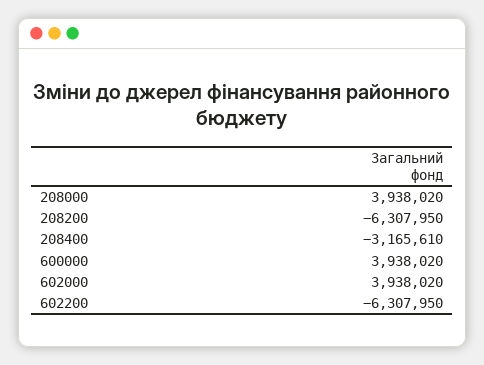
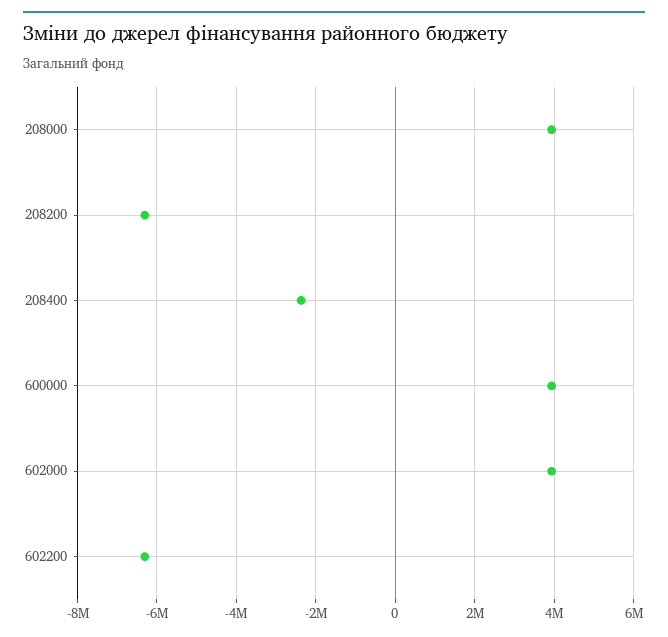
  {
    "208000": 3938020,
    "208200": -6307950,
-   "208400": -3165610,
+   "208400": -2400000,
    "600000": 3938020,
    "602000": 3938020,
    "602200": -6307950
  }

